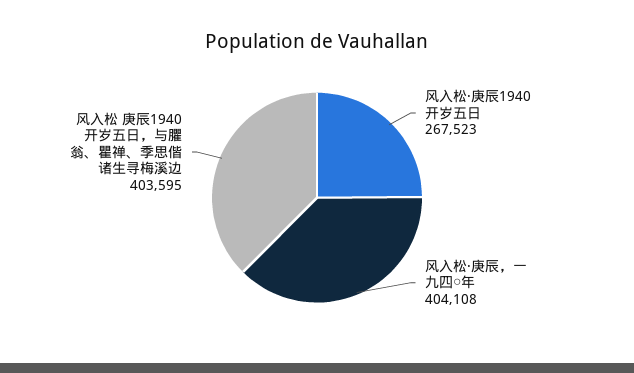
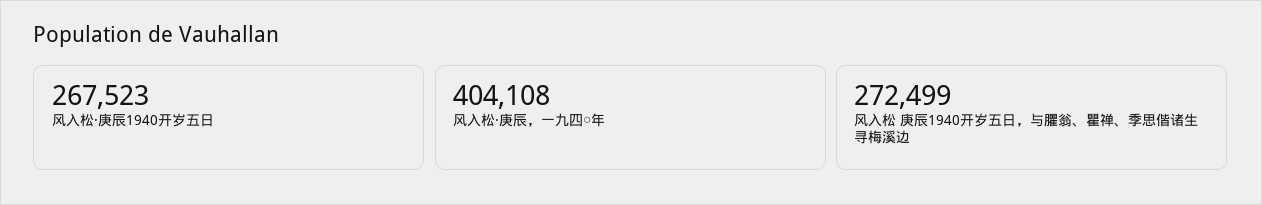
  {
    "风入松·庚辰1940开岁五日": 267523,
    "风入松·庚辰，一九四○年": 404108,
-   "风入松 庚辰1940开岁五日，与臞翁、瞿禅、季思偕诸生寻梅溪边": 403595
+   "风入松 庚辰1940开岁五日，与臞翁、瞿禅、季思偕诸生寻梅溪边": 272499
  }

